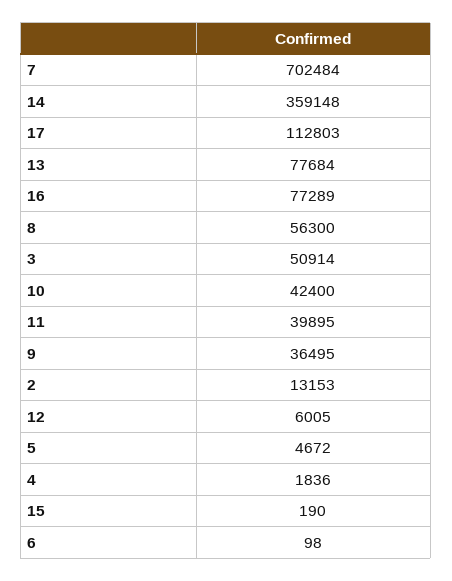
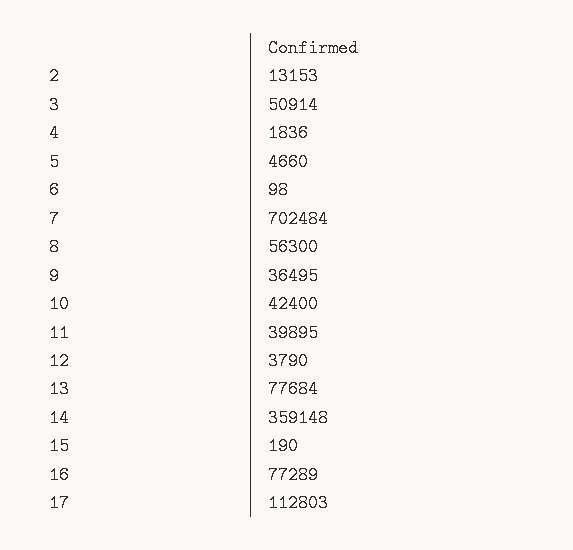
  {
    "7": 702484,
    "14": 359148,
    "17": 112803,
    "13": 77684,
    "16": 77289,
    "8": 56300,
    "3": 50914,
    "10": 42400,
    "11": 39895,
    "9": 36495,
    "2": 13153,
-   "12": 6005,
+   "12": 3790,
-   "5": 4672,
+   "5": 4660,
    "4": 1836,
    "15": 190,
    "6": 98
  }

